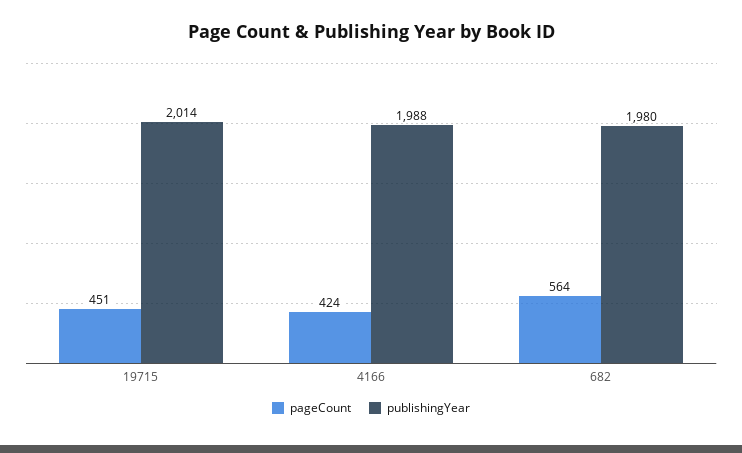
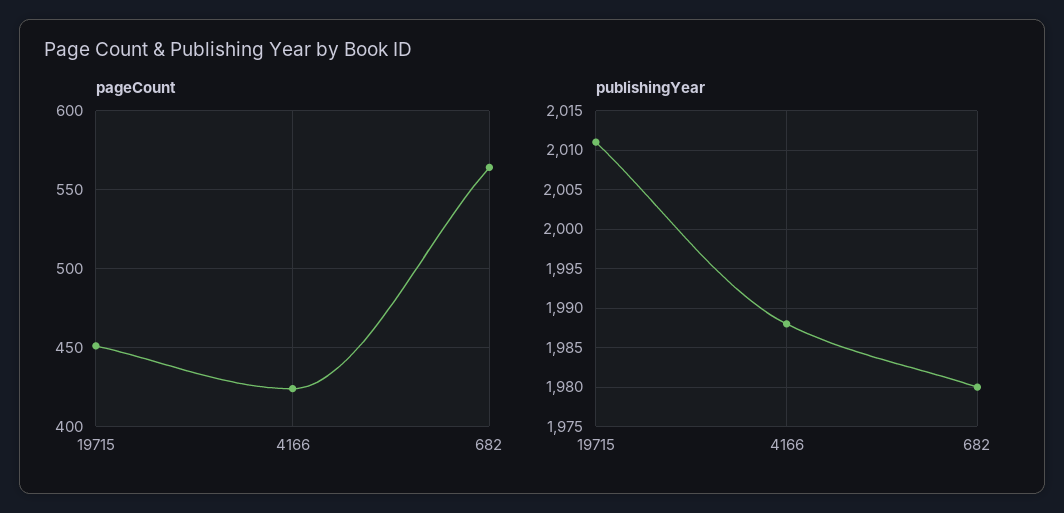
  {
    "pageCount": {
      "19715": 451,
      "4166": 424,
      "682": 564
    },
    "publishingYear": {
-     "19715": 2014,
+     "19715": 2011,
      "4166": 1988,
      "682": 1980
    }
  }

